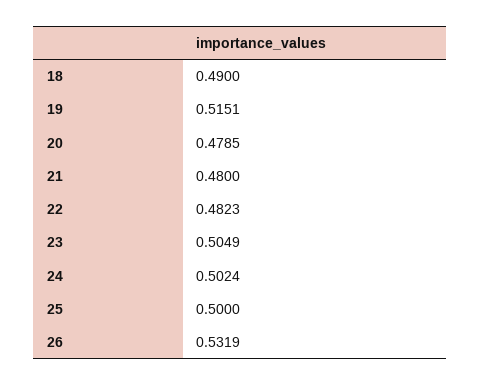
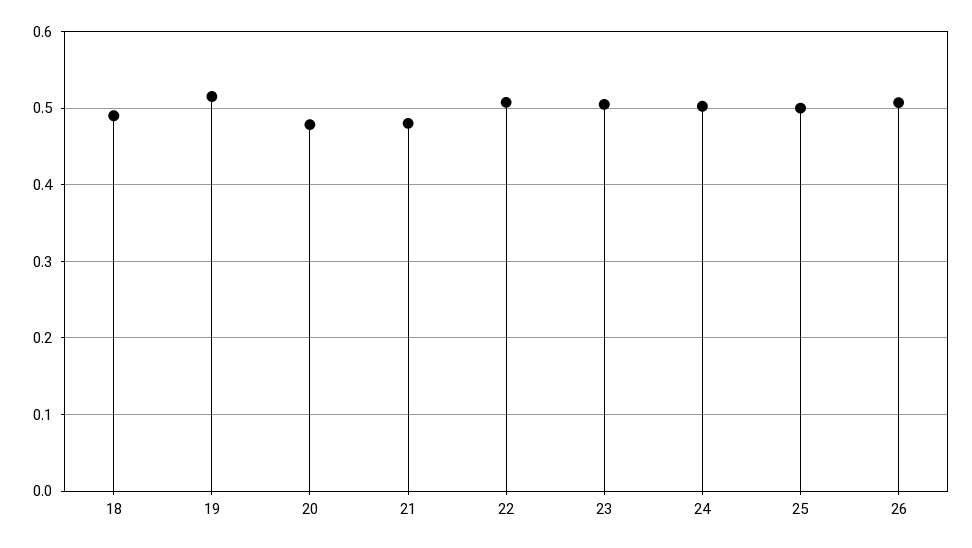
  {
    "18": 0.49,
    "19": 0.5151,
    "20": 0.4785,
    "21": 0.48,
-   "22": 0.4823,
+   "22": 0.51,
    "23": 0.5049,
    "24": 0.5024,
    "25": 0.5,
-   "26": 0.5319
+   "26": 0.51
  }

